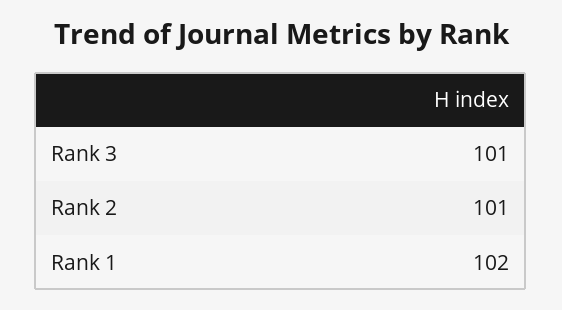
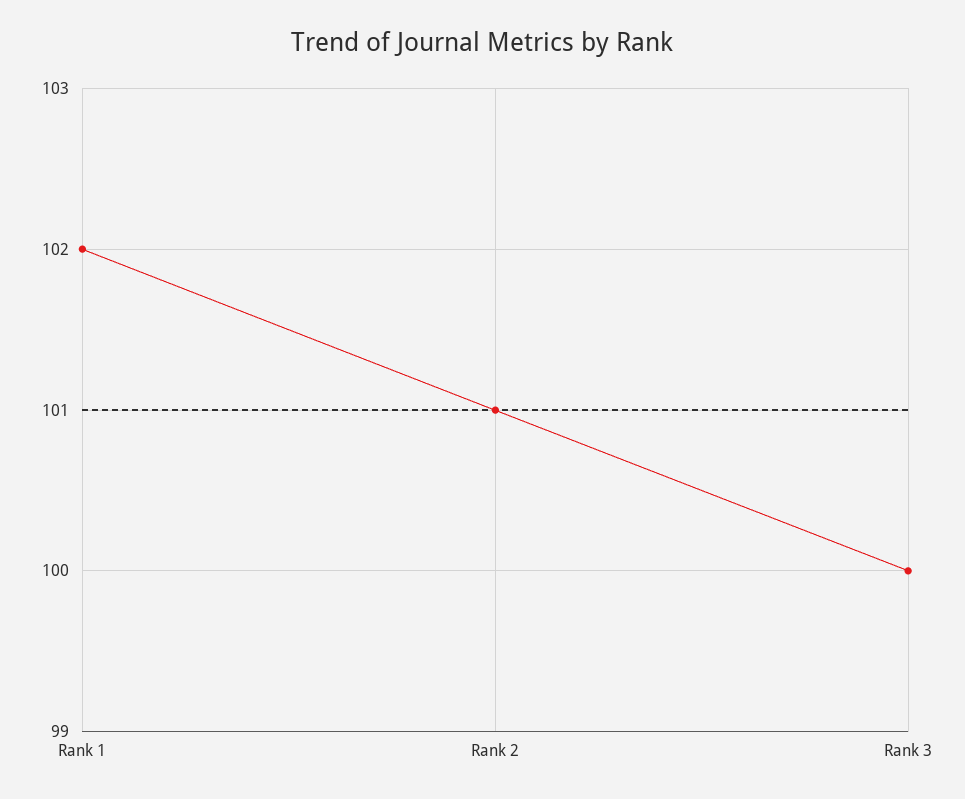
  {
-   "Rank 3": 101,
+   "Rank 3": 100,
    "Rank 2": 101,
    "Rank 1": 102
  }

